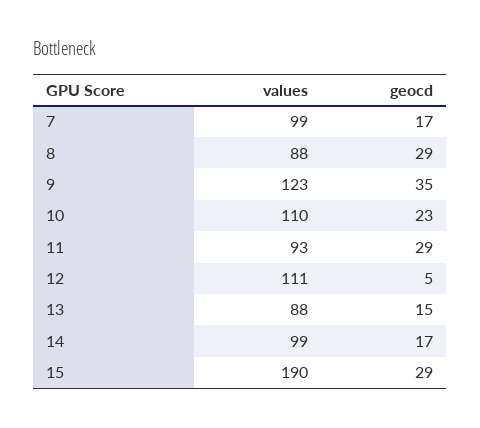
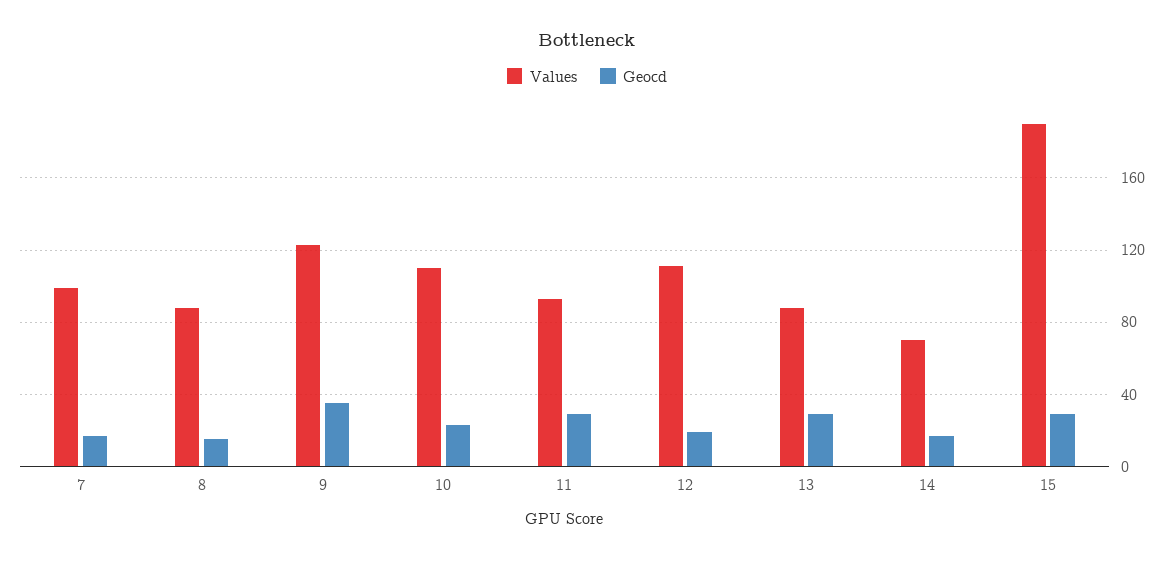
  {
    "values": {
      "7": 99,
      "8": 88,
      "9": 123,
      "10": 110,
      "11": 93,
      "12": 111,
      "13": 88,
-     "14": 99,
+     "14": 70,
      "15": 190
    },
    "geocd": {
      "7": 17,
-     "8": 29,
+     "8": 15,
      "9": 35,
      "10": 23,
      "11": 29,
-     "12": 5,
+     "12": 20,
-     "13": 15,
+     "13": 30,
      "14": 17,
      "15": 29
    }
  }

